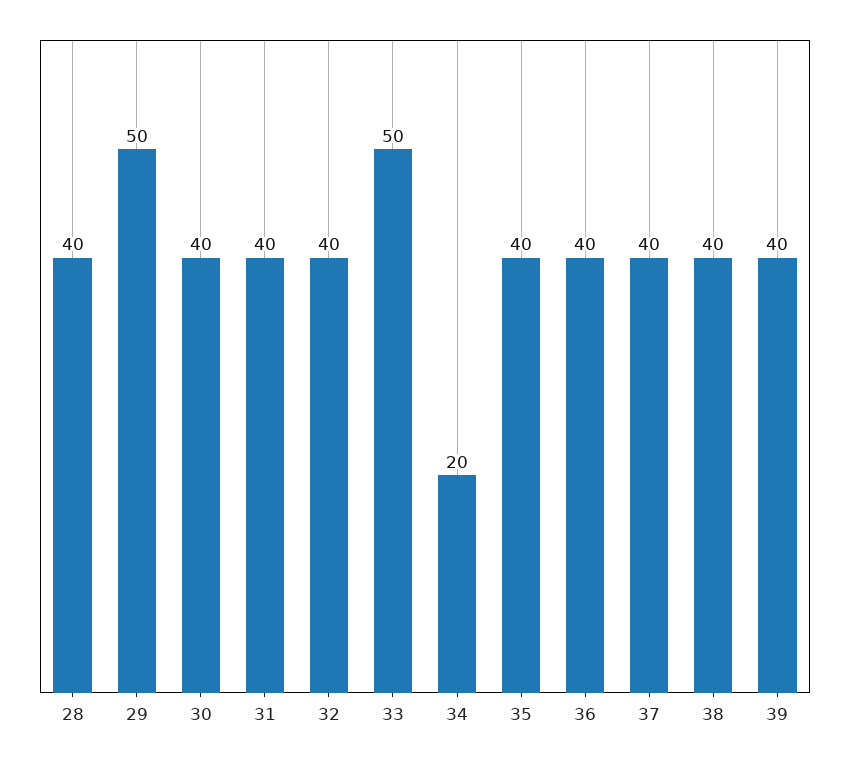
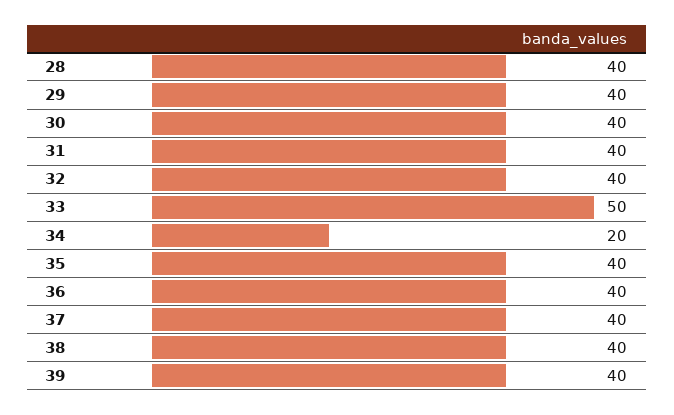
  {
    "28": 40,
-   "29": 50,
+   "29": 40,
    "30": 40,
    "31": 40,
    "32": 40,
    "33": 50,
    "34": 20,
    "35": 40,
    "36": 40,
    "37": 40,
    "38": 40,
    "39": 40
  }

